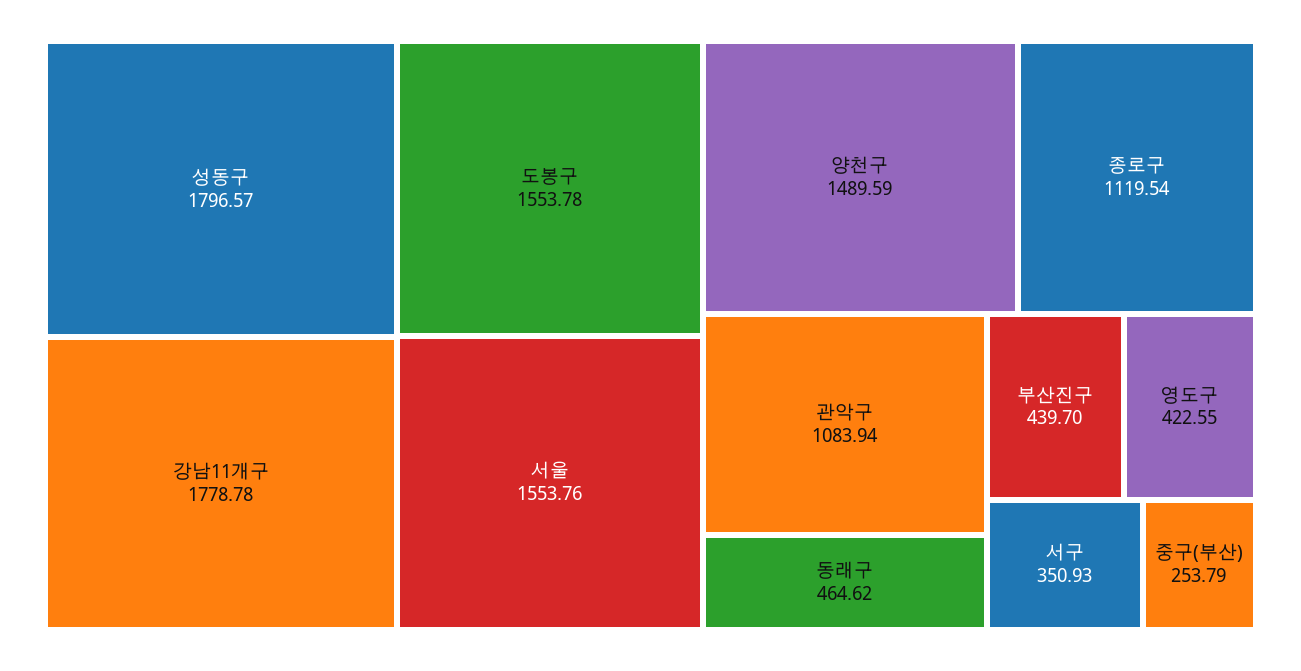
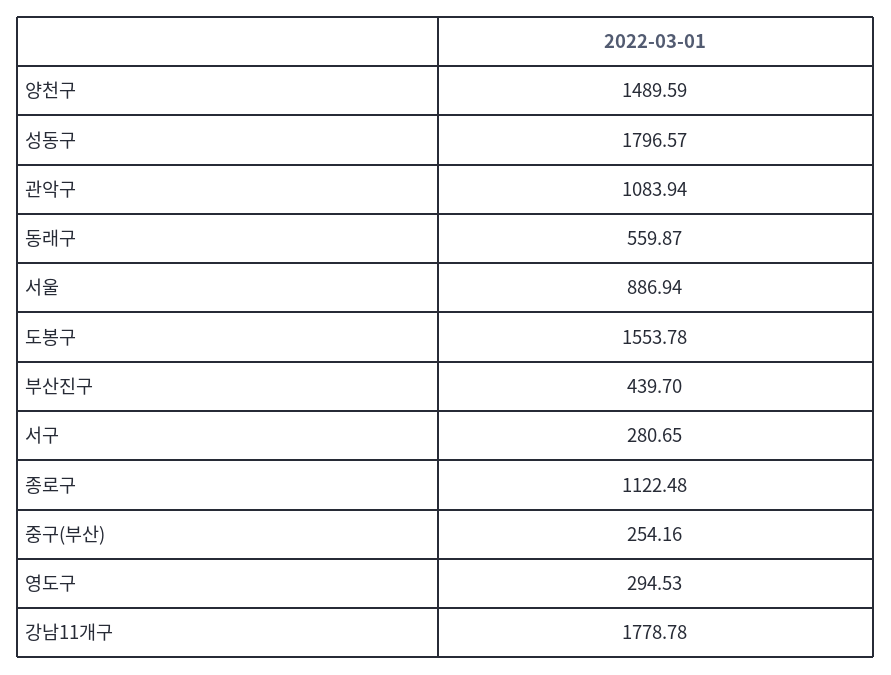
  {
    "성동구": 1796.57,
    "강남11개구": 1778.78,
    "도봉구": 1553.78,
-   "서울": 1553.76,
+   "서울": 886.94,
    "양천구": 1489.59,
-   "종로구": 1119.54,
+   "종로구": 1122.48,
    "관악구": 1083.94,
-   "동래구": 464.62,
+   "동래구": 559.87,
    "부산진구": 439.7,
-   "영도구": 422.55,
+   "영도구": 294.53,
-   "서구": 350.93,
+   "서구": 280.65,
-   "중구(부산)": 253.79
+   "중구(부산)": 254.16
  }

